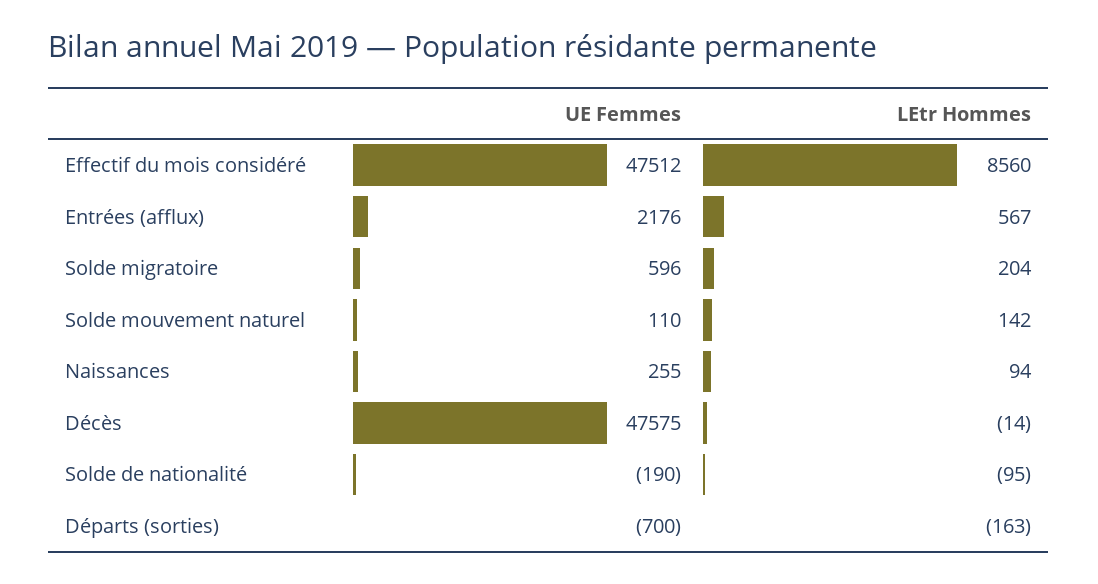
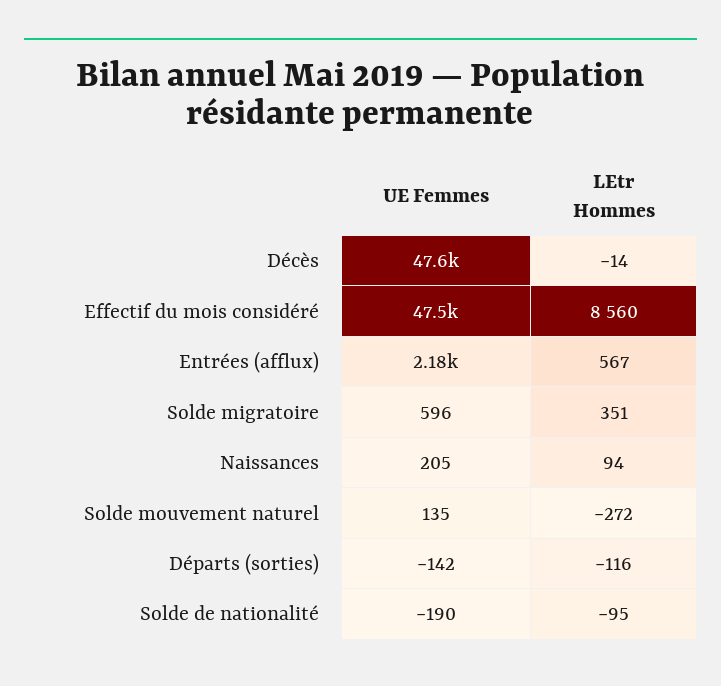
  {
    "UE Femmes": {
      "Effectif du mois considéré": 47512,
      "Entrées (afflux)": 2176,
      "Solde migratoire": 596,
-     "Solde mouvement naturel": 110,
+     "Solde mouvement naturel": 135,
-     "Naissances": 255,
+     "Naissances": 205,
      "Décès": 47575,
      "Solde de nationalité": -190,
-     "Départs (sorties)": -700
+     "Départs (sorties)": -142
    },
    "LEtr Hommes": {
      "Effectif du mois considéré": 8560,
      "Entrées (afflux)": 567,
-     "Solde migratoire": 204,
+     "Solde migratoire": 351,
-     "Solde mouvement naturel": 142,
+     "Solde mouvement naturel": -272,
      "Naissances": 94,
      "Décès": -14,
      "Solde de nationalité": -95,
-     "Départs (sorties)": -163
+     "Départs (sorties)": -116
    }
  }

